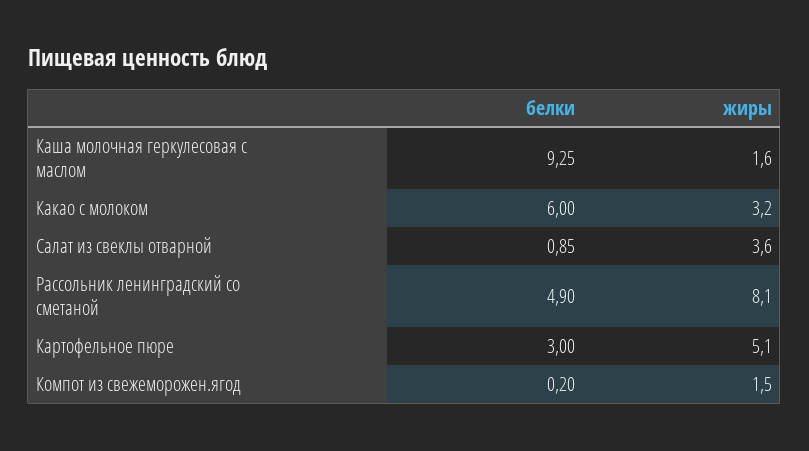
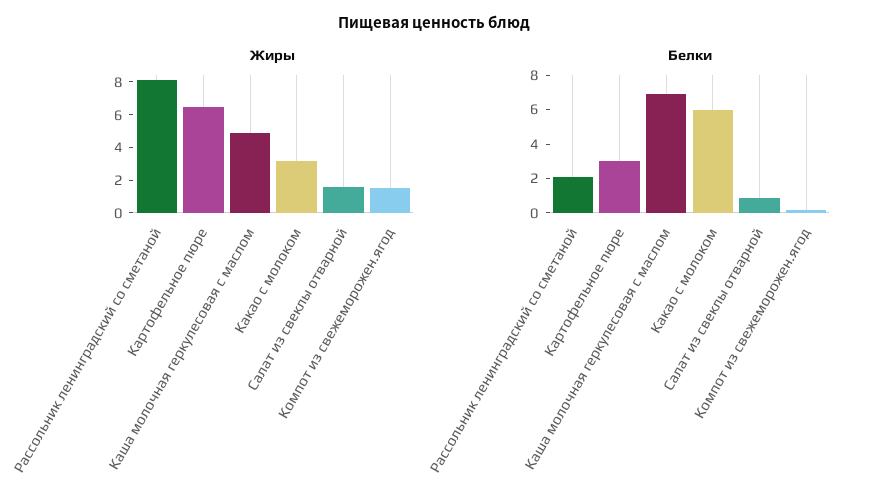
  {
    "белки": {
-     "Каша молочная геркулесовая с маслом": 9.25,
+     "Каша молочная геркулесовая с маслом": 7,
      "Какао с молоком": 6,
      "Салат из свеклы отварной": 0.85,
-     "Рассольник ленинградский со сметаной": 4.9,
+     "Рассольник ленинградский со сметаной": 2,
      "Картофельное пюре": 3,
      "Компот из свежеморожен.ягод": 0.2
    },
    "жиры": {
-     "Каша молочная геркулесовая с маслом": 1.6,
+     "Каша молочная геркулесовая с маслом": 5,
      "Какао с молоком": 3.2,
-     "Салат из свеклы отварной": 3.6,
+     "Салат из свеклы отварной": 1.5,
      "Рассольник ленинградский со сметаной": 8.1,
-     "Картофельное пюре": 5.1,
+     "Картофельное пюре": 6.5,
      "Компот из свежеморожен.ягод": 1.5
    }
  }

